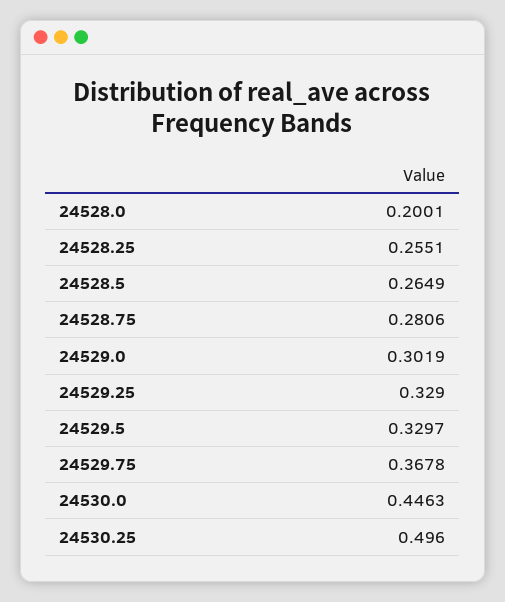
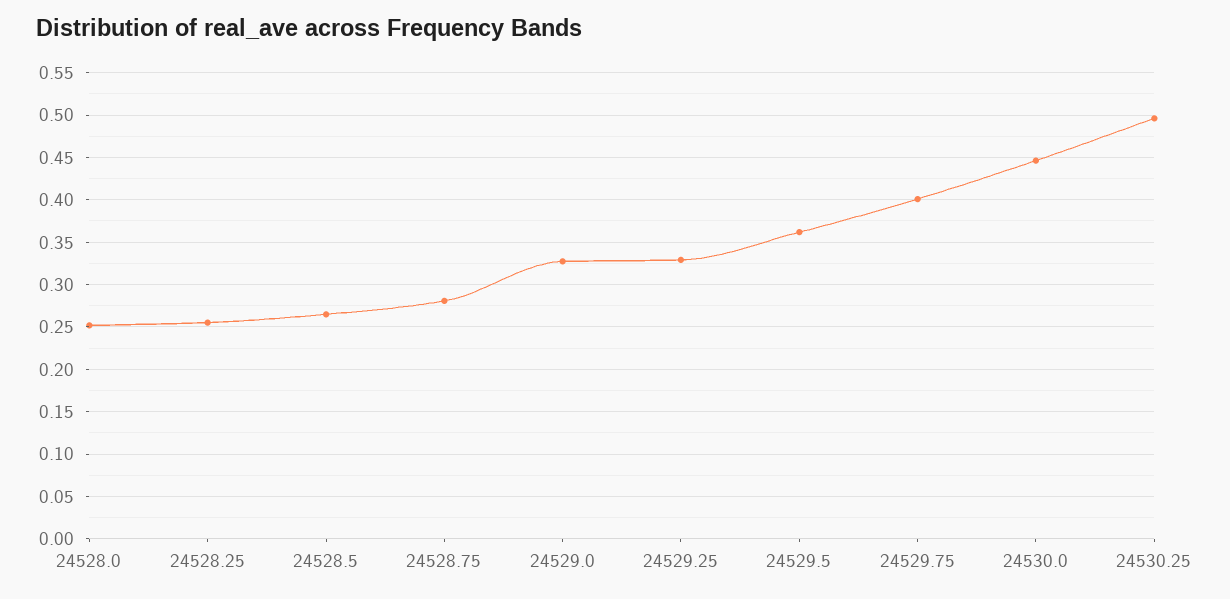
  {
-   "24528.0": 0.2001,
+   "24528.0": 0.25,
    "24528.25": 0.2551,
    "24528.5": 0.2649,
    "24528.75": 0.2806,
-   "24529.0": 0.3019,
+   "24529.0": 0.33,
    "24529.25": 0.329,
-   "24529.5": 0.3297,
+   "24529.5": 0.36,
-   "24529.75": 0.3678,
+   "24529.75": 0.4,
    "24530.0": 0.4463,
    "24530.25": 0.496
  }

